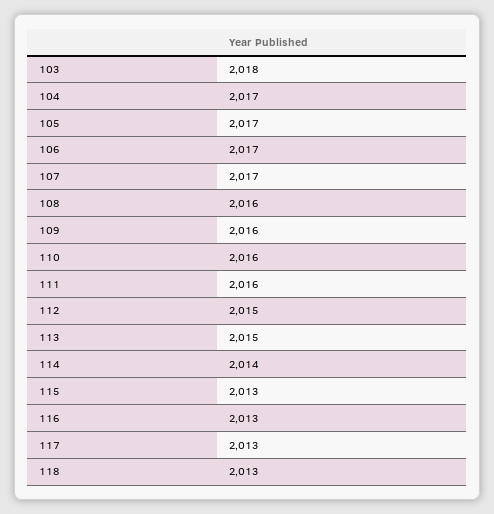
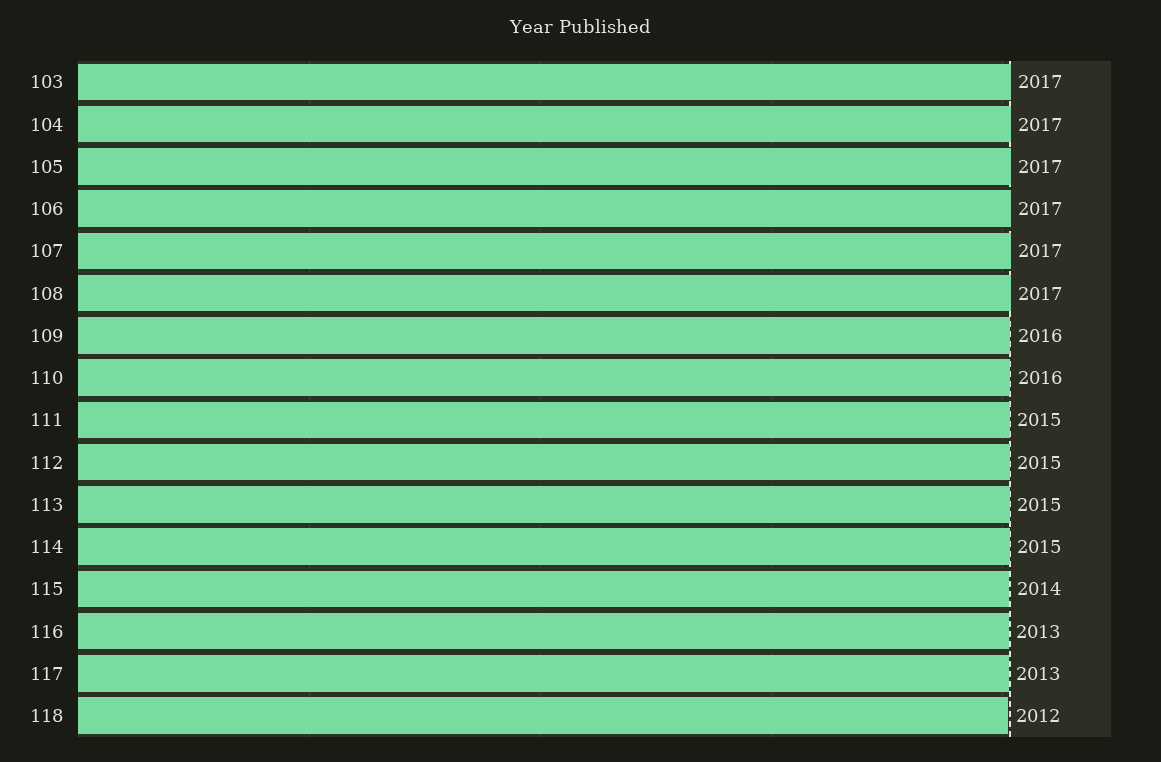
  {
-   "103": 2018,
+   "103": 2017,
    "104": 2017,
    "105": 2017,
    "106": 2017,
    "107": 2017,
-   "108": 2016,
+   "108": 2017,
    "109": 2016,
    "110": 2016,
-   "111": 2016,
+   "111": 2015,
    "112": 2015,
    "113": 2015,
-   "114": 2014,
+   "114": 2015,
-   "115": 2013,
+   "115": 2014,
    "116": 2013,
    "117": 2013,
-   "118": 2013
+   "118": 2012
  }

